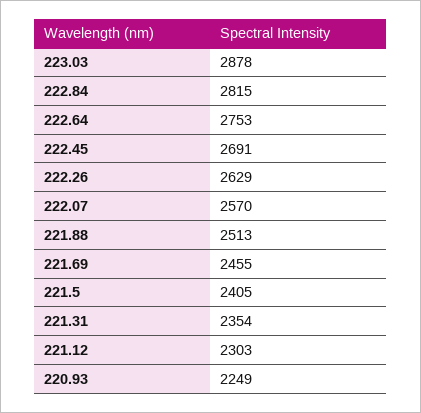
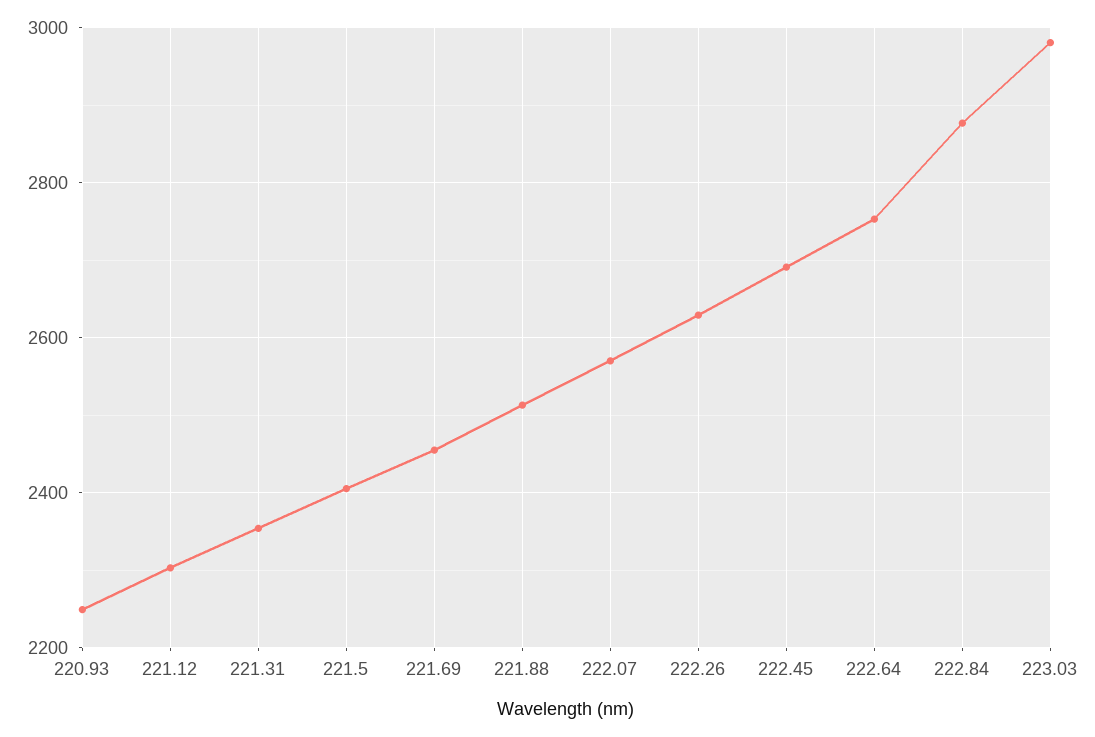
  {
-   "223.03": 2878,
+   "223.03": 2980,
-   "222.84": 2815,
+   "222.84": 2880,
    "222.64": 2753,
    "222.45": 2691,
    "222.26": 2629,
    "222.07": 2570,
    "221.88": 2513,
    "221.69": 2455,
    "221.5": 2405,
    "221.31": 2354,
    "221.12": 2303,
    "220.93": 2249
  }

